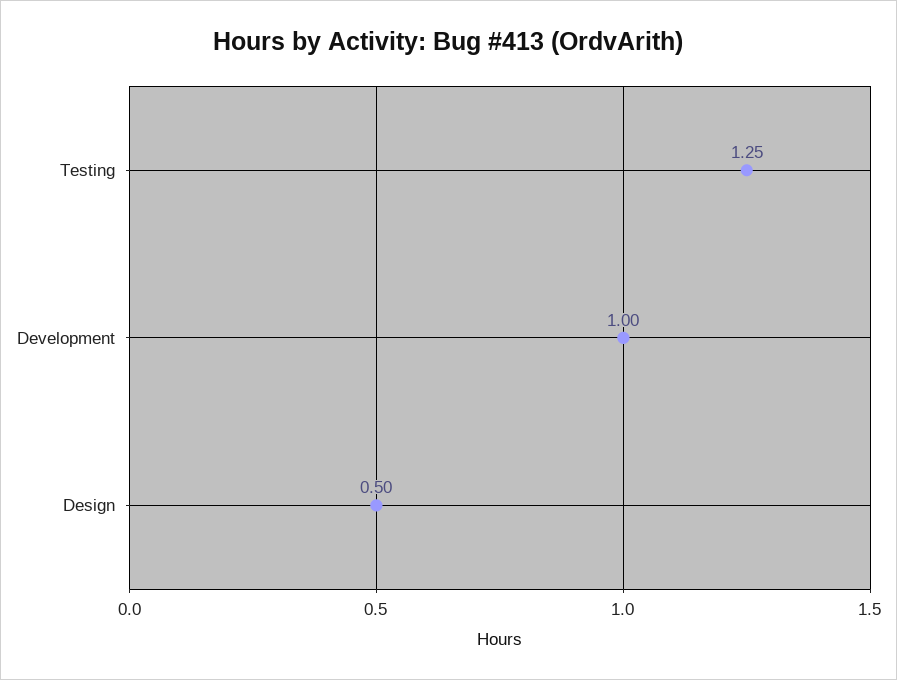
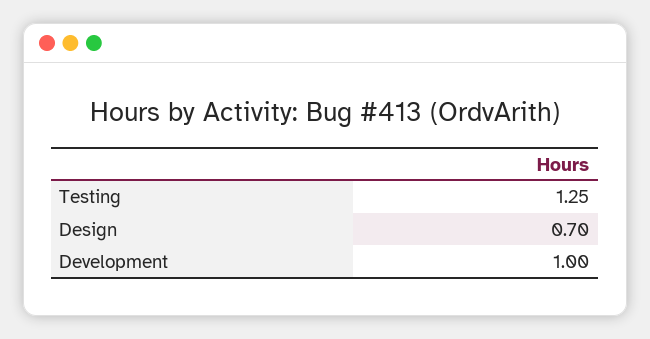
  {
    "Testing": 1.25,
    "Development": 1,
-   "Design": 0.5
+   "Design": 0.7
  }

